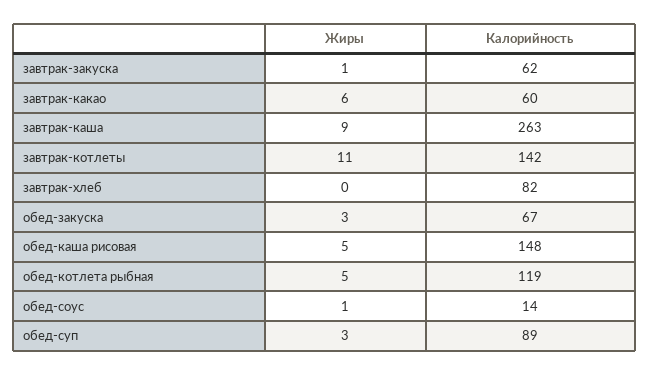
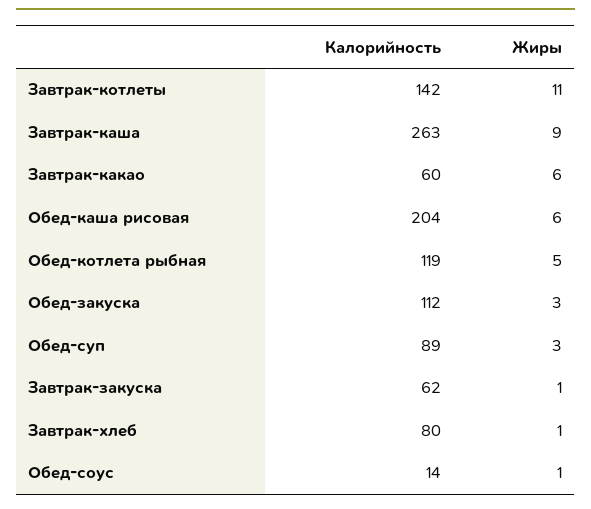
  {
    "Жиры": {
      "завтрак-закуска": 1,
      "завтрак-какао": 6,
      "завтрак-каша": 9,
      "завтрак-котлеты": 11,
-     "завтрак-хлеб": 0,
+     "завтрак-хлеб": 1,
      "обед-закуска": 3,
-     "обед-каша рисовая": 5,
+     "обед-каша рисовая": 6,
      "обед-котлета рыбная": 5,
      "обед-соус": 1,
      "обед-суп": 3
    },
    "Калорийность": {
      "завтрак-закуска": 62,
      "завтрак-какао": 60,
      "завтрак-каша": 263,
      "завтрак-котлеты": 142,
-     "завтрак-хлеб": 82,
+     "завтрак-хлеб": 80,
-     "обед-закуска": 67,
+     "обед-закуска": 112,
-     "обед-каша рисовая": 148,
+     "обед-каша рисовая": 204,
      "обед-котлета рыбная": 119,
      "обед-соус": 14,
      "обед-суп": 89
    }
  }

